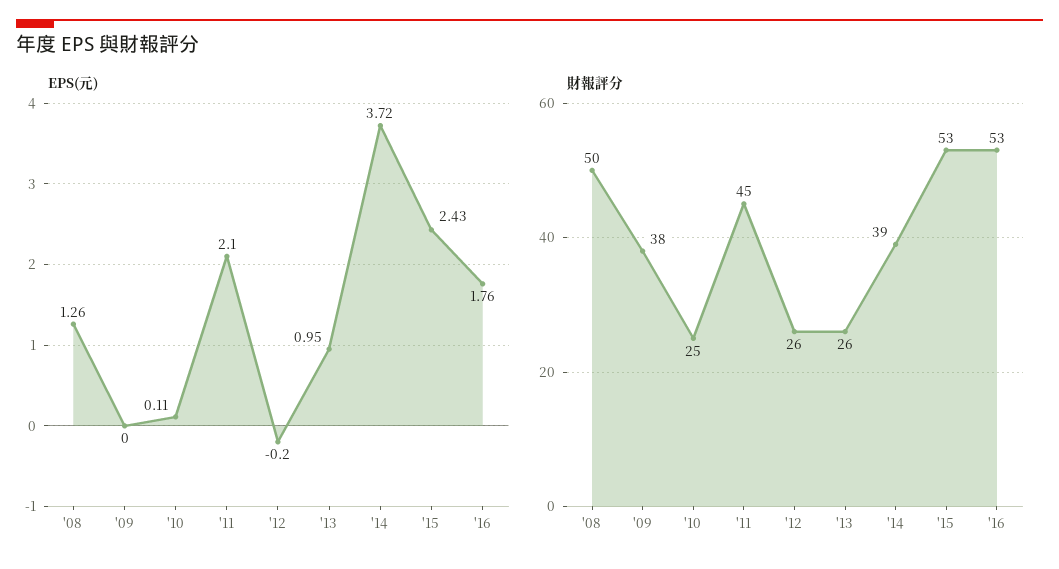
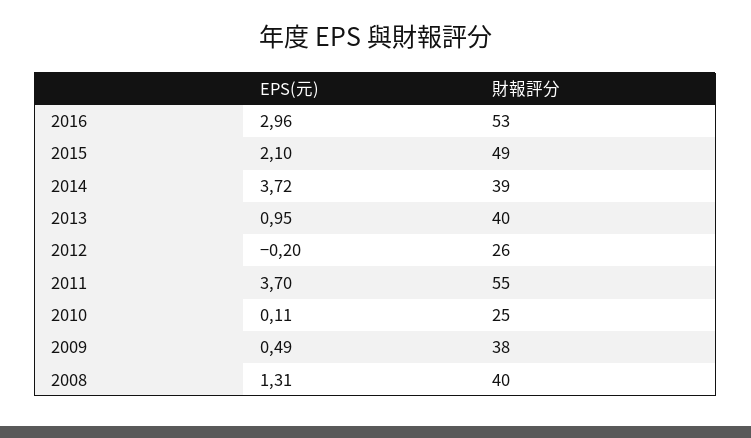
  {
    "EPS(元)": {
-     "'08": 1.26,
+     "'08": 1.31,
-     "'09": 0,
+     "'09": 0.49,
      "'10": 0.11,
-     "'11": 2.1,
+     "'11": 3.7,
      "'12": -0.2,
      "'13": 0.95,
      "'14": 3.72,
-     "'15": 2.43,
+     "'15": 2.1,
-     "'16": 1.76
+     "'16": 2.96
    },
    "財報評分": {
-     "'08": 50,
+     "'08": 40,
      "'09": 38,
      "'10": 25,
-     "'11": 45,
+     "'11": 55,
      "'12": 26,
-     "'13": 26,
+     "'13": 40,
      "'14": 39,
-     "'15": 53,
+     "'15": 49,
      "'16": 53
    }
  }

